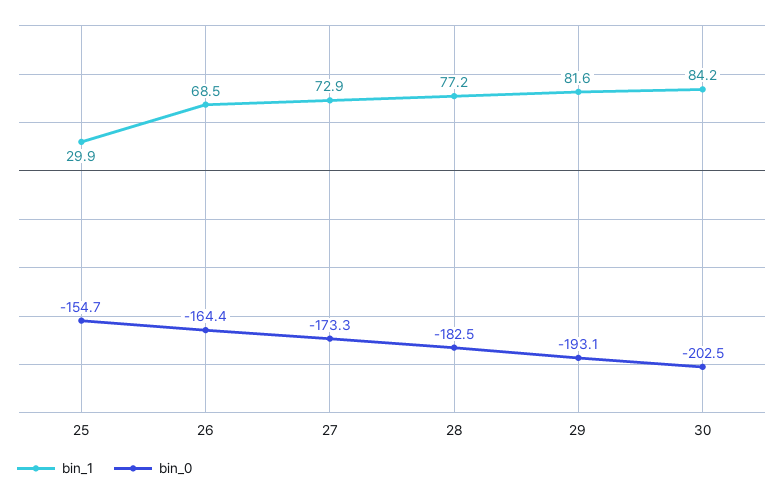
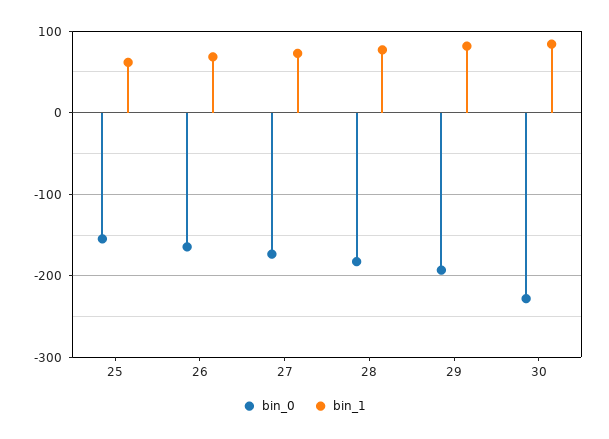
  {
    "bin_1": {
-     "25": 29.9,
+     "25": 60,
      "26": 68.5,
      "27": 72.9,
      "28": 77.2,
      "29": 81.6,
      "30": 84.2
    },
    "bin_0": {
      "25": -154.7,
      "26": -164.4,
      "27": -173.3,
      "28": -182.5,
      "29": -193.1,
-     "30": -202.5
+     "30": -230
    }
  }

